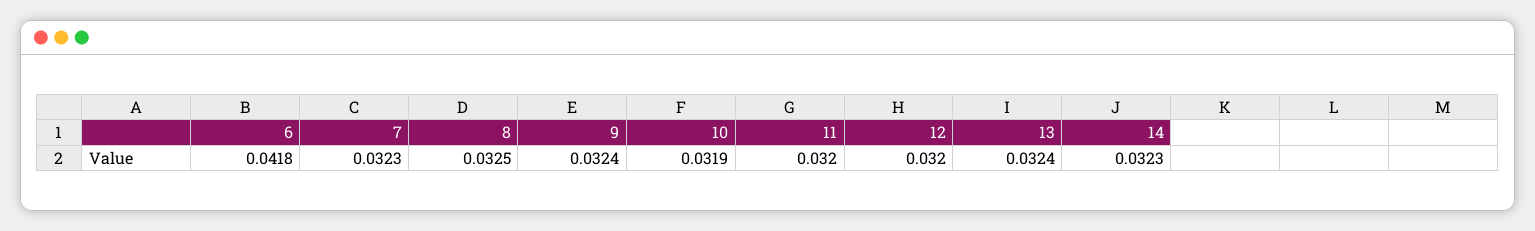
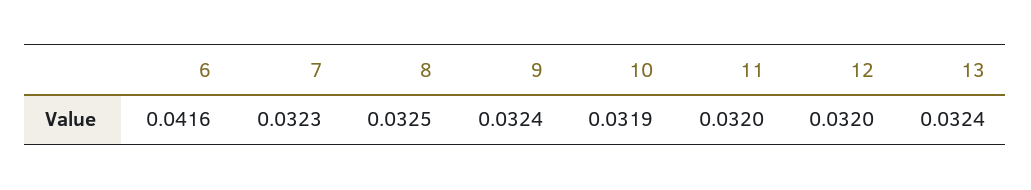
  {
-   "6": 0.0418,
+   "6": 0.0416,
    "7": 0.0323,
    "8": 0.0325,
    "9": 0.0324,
    "10": 0.0319,
    "11": 0.032,
    "12": 0.032,
-   "13": 0.0324,
+   "13": 0.0324
-   "14": 0.0323
  }

